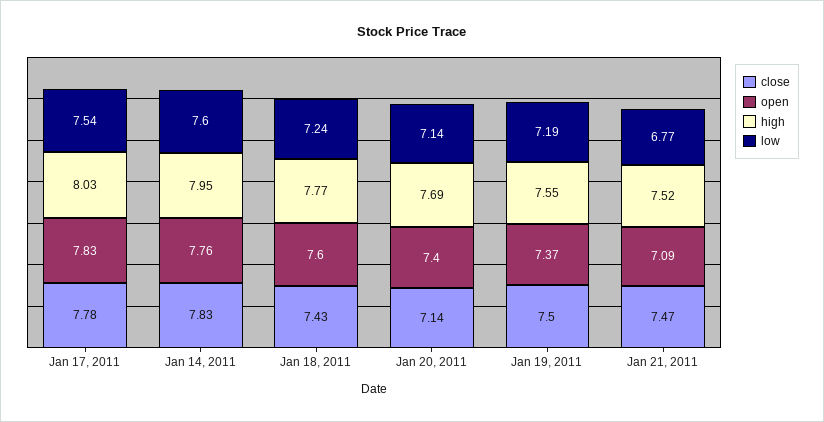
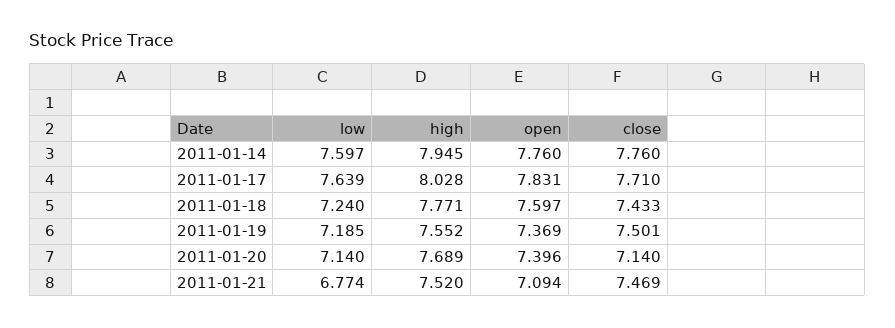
  {
    "close": {
-     "Jan 17, 2011": 7.78,
+     "Jan 17, 2011": 7.71,
-     "Jan 14, 2011": 7.83,
+     "Jan 14, 2011": 7.76,
      "Jan 18, 2011": 7.433,
      "Jan 20, 2011": 7.14,
      "Jan 19, 2011": 7.501,
      "Jan 21, 2011": 7.469
    },
    "open": {
      "Jan 17, 2011": 7.831,
      "Jan 14, 2011": 7.76,
      "Jan 18, 2011": 7.597,
      "Jan 20, 2011": 7.396,
      "Jan 19, 2011": 7.369,
      "Jan 21, 2011": 7.094
    },
    "high": {
      "Jan 17, 2011": 8.028,
      "Jan 14, 2011": 7.945,
      "Jan 18, 2011": 7.771,
      "Jan 20, 2011": 7.689,
      "Jan 19, 2011": 7.552,
      "Jan 21, 2011": 7.52
    },
    "low": {
-     "Jan 17, 2011": 7.54,
+     "Jan 17, 2011": 7.639,
      "Jan 14, 2011": 7.597,
      "Jan 18, 2011": 7.24,
      "Jan 20, 2011": 7.14,
      "Jan 19, 2011": 7.185,
      "Jan 21, 2011": 6.774
    }
  }

